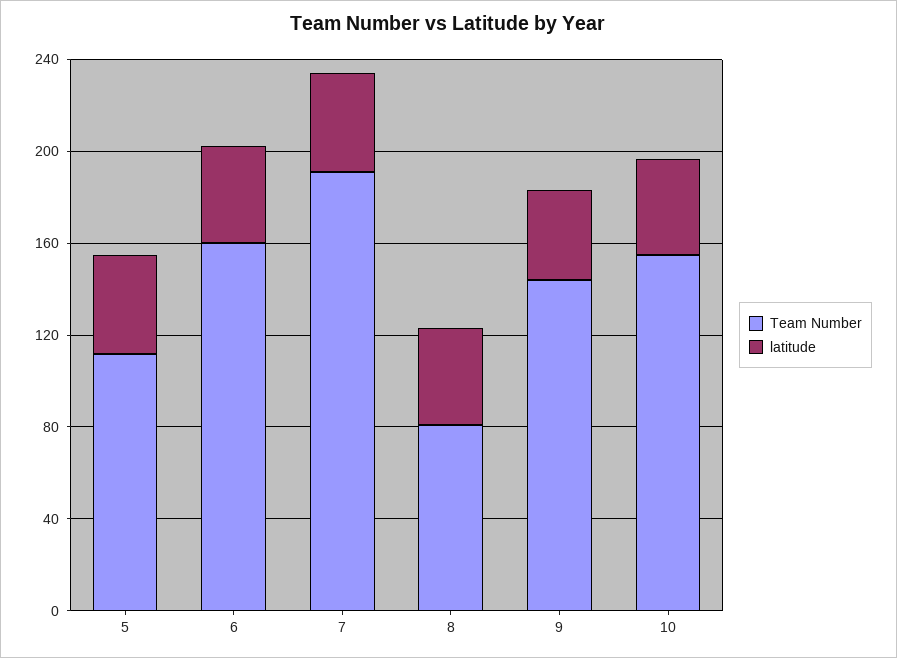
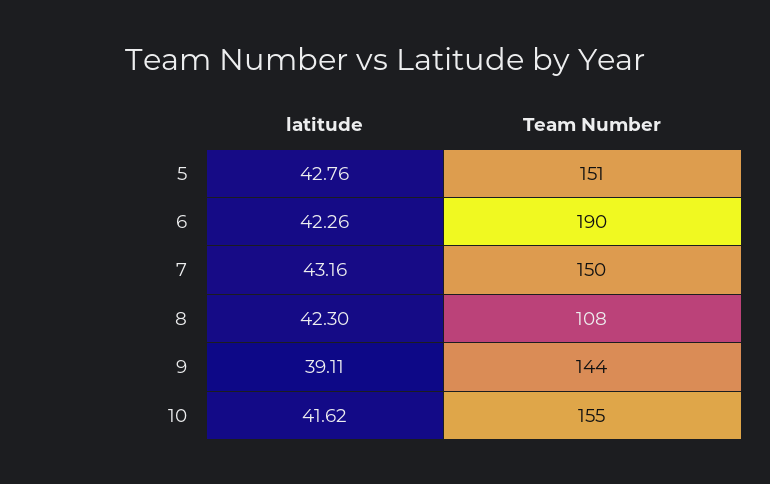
  {
    "Team Number": {
-     "5": 110,
+     "5": 151,
-     "6": 160,
+     "6": 190,
-     "7": 190,
+     "7": 150,
-     "8": 80,
+     "8": 108,
      "9": 144,
      "10": 155
    },
    "latitude": {
      "5": 42.76,
      "6": 42.26,
      "7": 43.16,
      "8": 42.3,
      "9": 39.11,
      "10": 41.62
    }
  }

